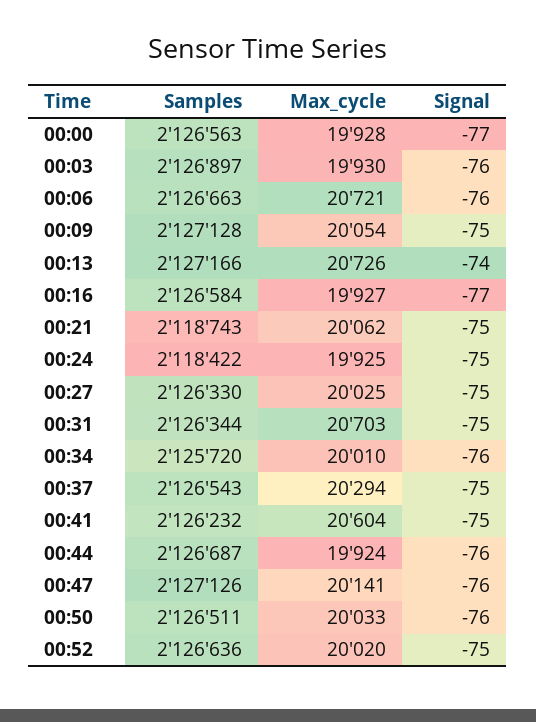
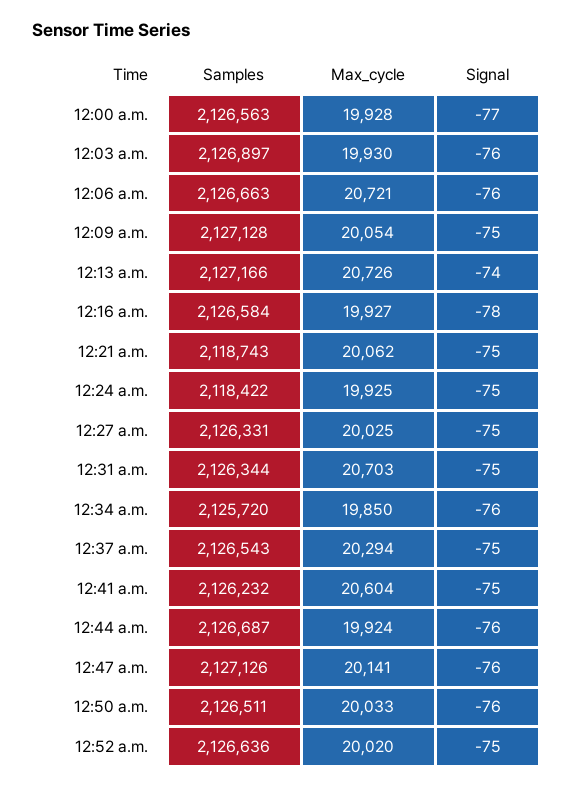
  {
    "Samples": {
      "00:00": 2126563,
      "00:03": 2126897,
      "00:06": 2126663,
      "00:09": 2127128,
      "00:13": 2127166,
      "00:16": 2126584,
      "00:21": 2118743,
      "00:24": 2118422,
-     "00:27": 2126330,
+     "00:27": 2126331,
      "00:31": 2126344,
      "00:34": 2125720,
      "00:37": 2126543,
      "00:41": 2126232,
      "00:44": 2126687,
      "00:47": 2127126,
      "00:50": 2126511,
      "00:52": 2126636
    },
    "Max_cycle": {
      "00:00": 19928,
      "00:03": 19930,
      "00:06": 20721,
      "00:09": 20054,
      "00:13": 20726,
      "00:16": 19927,
      "00:21": 20062,
      "00:24": 19925,
      "00:27": 20025,
      "00:31": 20703,
-     "00:34": 20010,
+     "00:34": 19850,
      "00:37": 20294,
      "00:41": 20604,
      "00:44": 19924,
      "00:47": 20141,
      "00:50": 20033,
      "00:52": 20020
    },
    "Signal": {
      "00:00": -77,
      "00:03": -76,
      "00:06": -76,
      "00:09": -75,
      "00:13": -74,
-     "00:16": -77,
+     "00:16": -78,
      "00:21": -75,
      "00:24": -75,
      "00:27": -75,
      "00:31": -75,
      "00:34": -76,
      "00:37": -75,
      "00:41": -75,
      "00:44": -76,
      "00:47": -76,
      "00:50": -76,
      "00:52": -75
    }
  }

